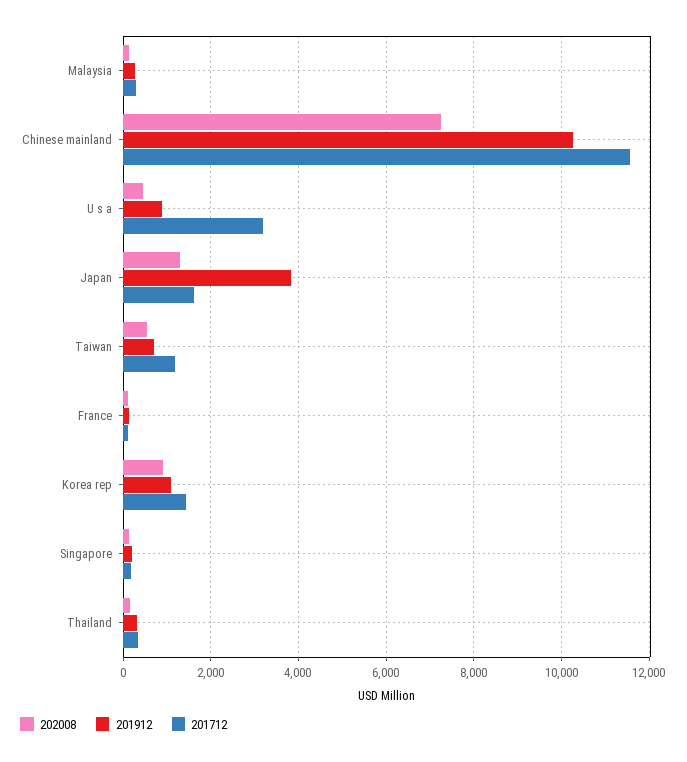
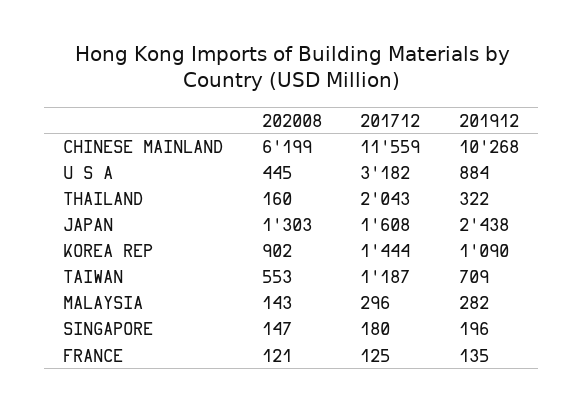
  {
    "202008": {
      "Malaysia": 143,
-     "Chinese mainland": 7200,
+     "Chinese mainland": 6199,
      "U s a": 445,
      "Japan": 1303,
      "Taiwan": 553,
      "France": 121,
      "Korea rep": 902,
      "Singapore": 147,
      "Thailand": 160
    },
    "201912": {
      "Malaysia": 282,
      "Chinese mainland": 10268,
      "U s a": 884,
-     "Japan": 3800,
+     "Japan": 2438,
      "Taiwan": 709,
      "France": 135,
      "Korea rep": 1090,
      "Singapore": 196,
      "Thailand": 322
    },
    "201712": {
      "Malaysia": 296,
      "Chinese mainland": 11559,
      "U s a": 3182,
      "Japan": 1608,
      "Taiwan": 1187,
      "France": 125,
      "Korea rep": 1444,
      "Singapore": 180,
-     "Thailand": 400
+     "Thailand": 2043
    }
  }

